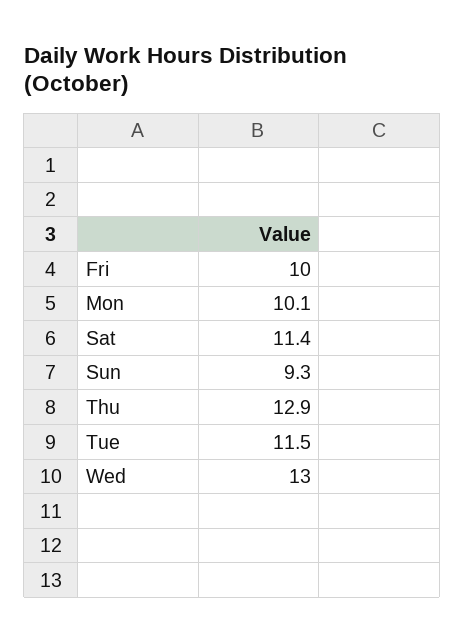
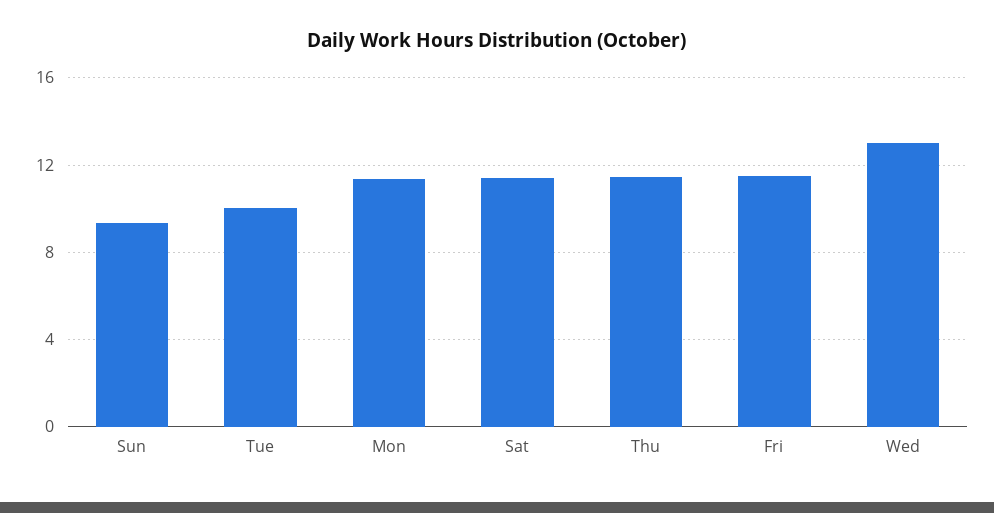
  {
-   "Fri": 10,
+   "Fri": 11.5,
-   "Mon": 10.1,
+   "Mon": 11.5,
    "Sat": 11.4,
    "Sun": 9.3,
-   "Thu": 12.9,
+   "Thu": 11.5,
-   "Tue": 11.5,
+   "Tue": 10,
    "Wed": 13
  }

